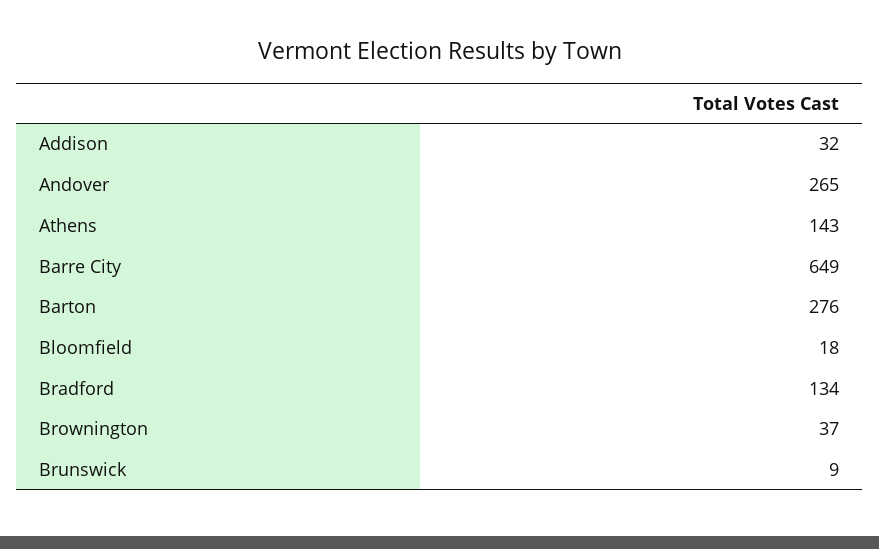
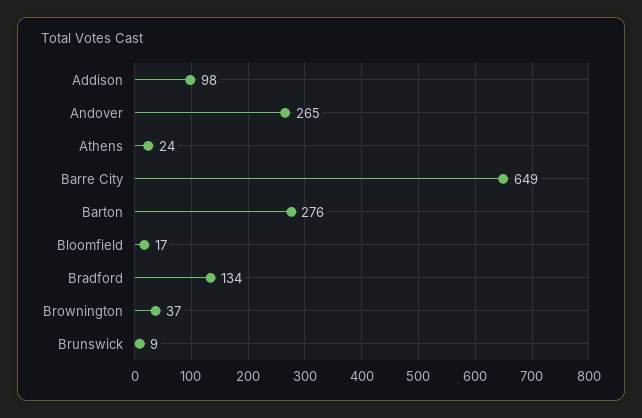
  {
-   "Addison": 32,
+   "Addison": 98,
    "Andover": 265,
-   "Athens": 143,
+   "Athens": 24,
    "Barre City": 649,
    "Barton": 276,
-   "Bloomfield": 18,
+   "Bloomfield": 17,
    "Bradford": 134,
    "Brownington": 37,
    "Brunswick": 9
  }

